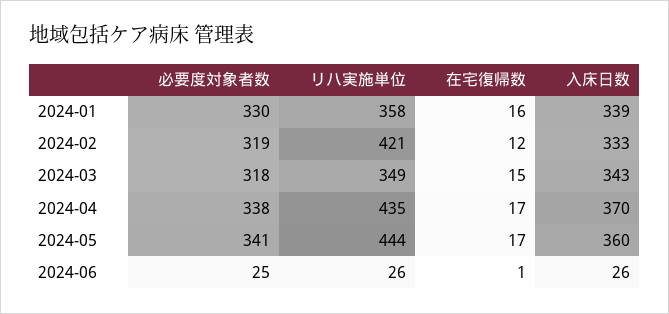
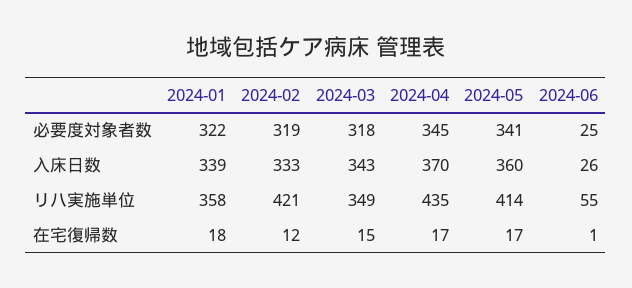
  {
    "必要度対象者数": {
-     "2024-01": 330,
+     "2024-01": 322,
      "2024-02": 319,
      "2024-03": 318,
-     "2024-04": 338,
+     "2024-04": 345,
      "2024-05": 341,
      "2024-06": 25
    },
    "リハ実施単位": {
      "2024-01": 358,
      "2024-02": 421,
      "2024-03": 349,
      "2024-04": 435,
-     "2024-05": 444,
+     "2024-05": 414,
-     "2024-06": 26
+     "2024-06": 55
    },
    "在宅復帰数": {
-     "2024-01": 16,
+     "2024-01": 18,
      "2024-02": 12,
      "2024-03": 15,
      "2024-04": 17,
      "2024-05": 17,
      "2024-06": 1
    },
    "入床日数": {
      "2024-01": 339,
      "2024-02": 333,
      "2024-03": 343,
      "2024-04": 370,
      "2024-05": 360,
      "2024-06": 26
    }
  }

